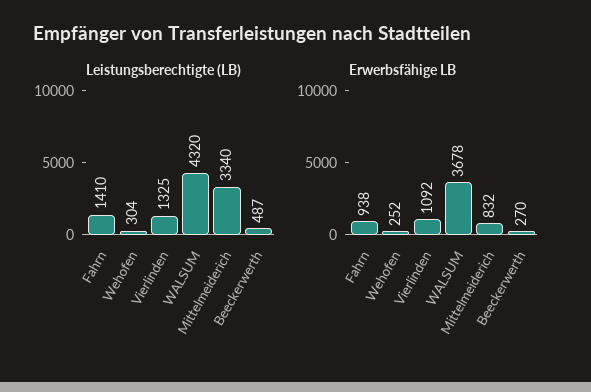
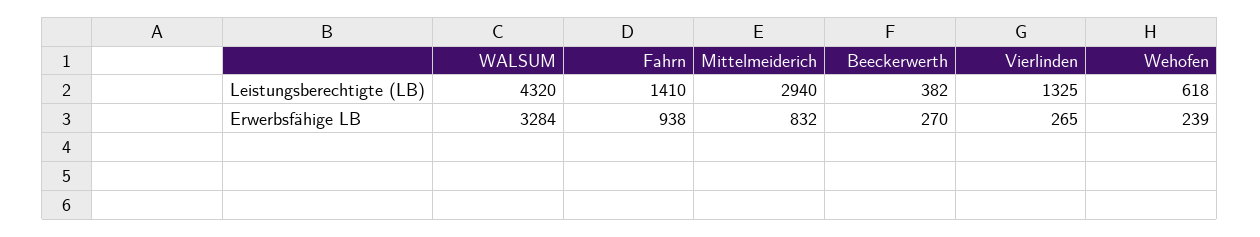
  {
    "Leistungsberechtigte (LB)": {
      "Fahrn": 1410,
-     "Wehofen": 304,
+     "Wehofen": 618,
      "Vierlinden": 1325,
      "WALSUM": 4320,
-     "Mittelmeiderich": 3340,
+     "Mittelmeiderich": 2940,
-     "Beeckerwerth": 487
+     "Beeckerwerth": 382
    },
    "Erwerbsfähige LB": {
      "Fahrn": 938,
-     "Wehofen": 252,
+     "Wehofen": 239,
-     "Vierlinden": 1092,
+     "Vierlinden": 265,
-     "WALSUM": 3678,
+     "WALSUM": 3284,
      "Mittelmeiderich": 832,
      "Beeckerwerth": 270
    }
  }

